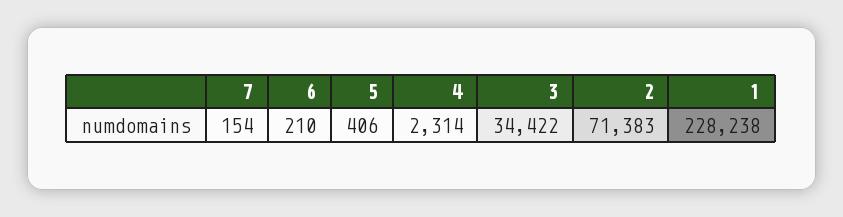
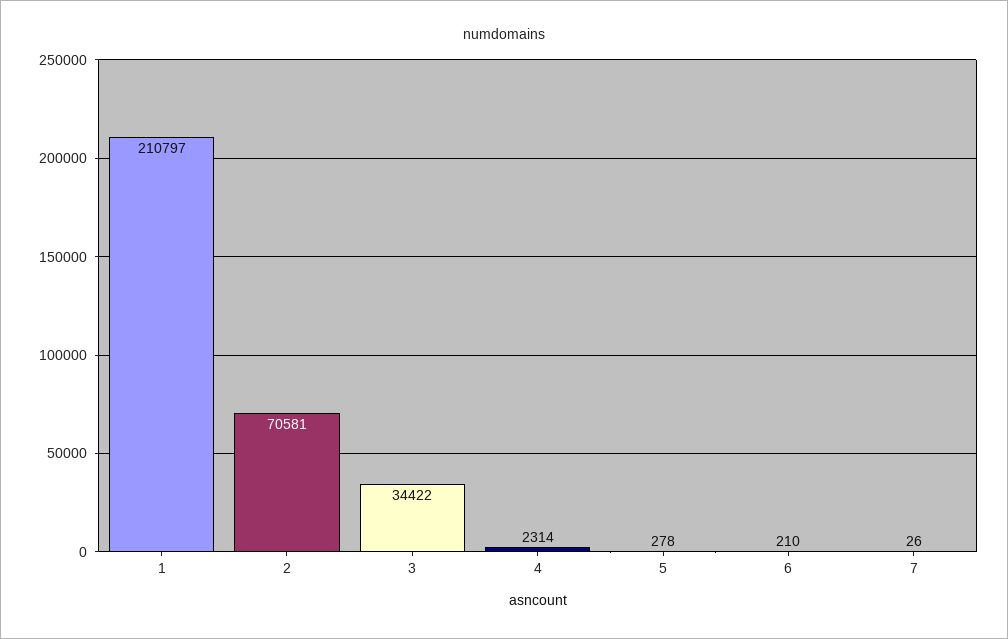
  {
-   "7": 154,
+   "7": 26,
    "6": 210,
-   "5": 406,
+   "5": 278,
    "4": 2314,
    "3": 34422,
-   "2": 71383,
+   "2": 70581,
-   "1": 228238
+   "1": 210797
  }

